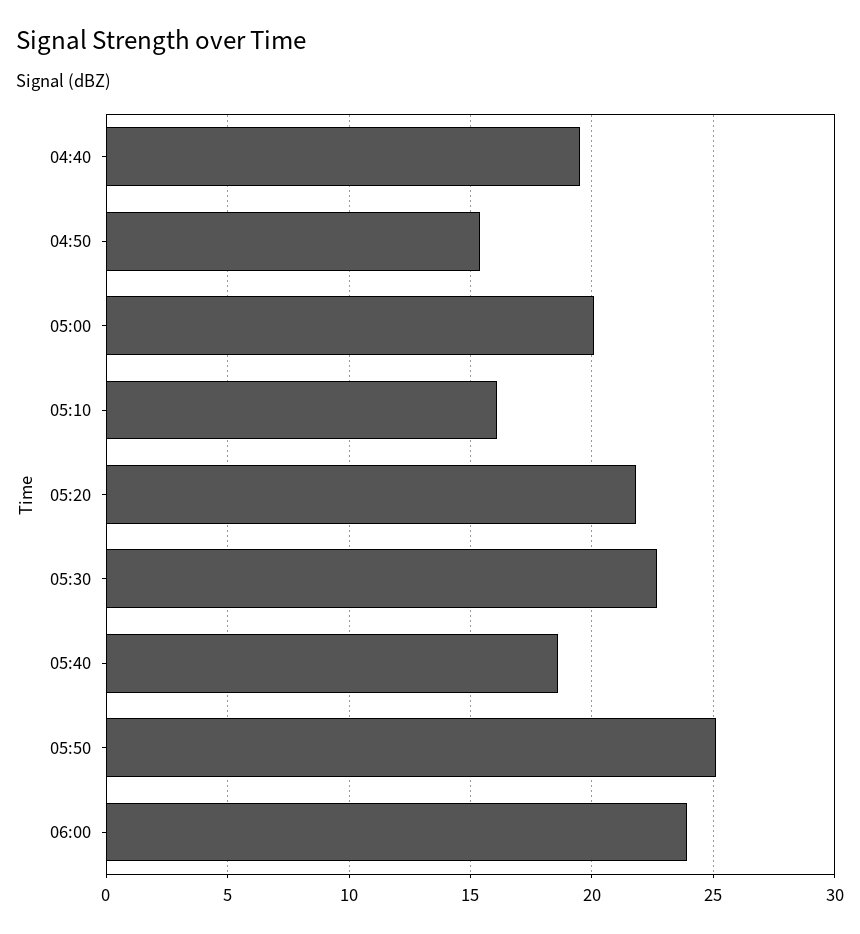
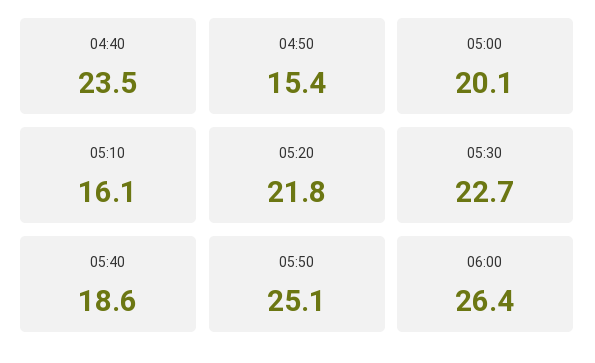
  {
-   "04:40": 19.5,
+   "04:40": 23.5,
    "04:50": 15.4,
    "05:00": 20.1,
    "05:10": 16.1,
    "05:20": 21.8,
    "05:30": 22.7,
    "05:40": 18.6,
    "05:50": 25.1,
-   "06:00": 24
+   "06:00": 26.4
  }

